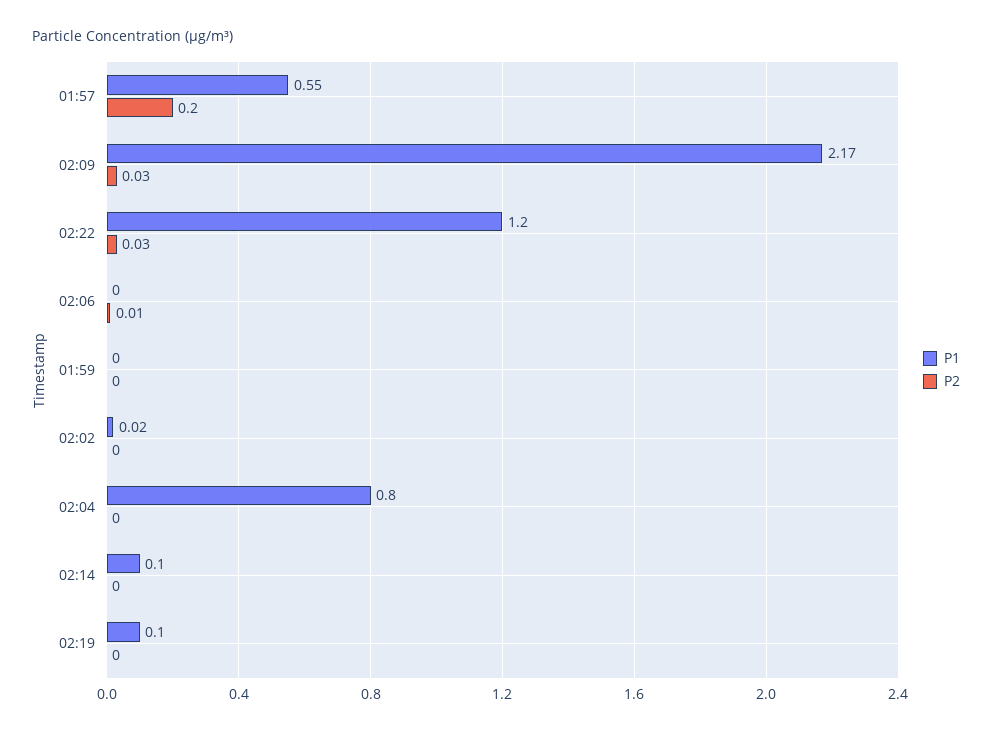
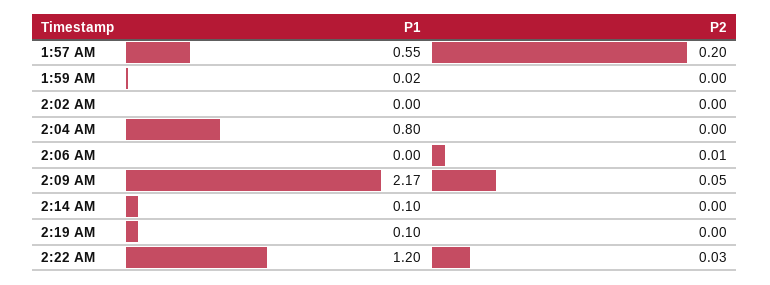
  {
    "P1": {
      "01:57": 0.55,
      "02:09": 2.17,
      "02:22": 1.2,
      "02:06": 0,
-     "01:59": 0,
+     "01:59": 0.02,
-     "02:02": 0.02,
+     "02:02": 0,
      "02:04": 0.8,
      "02:14": 0.1,
      "02:19": 0.1
    },
    "P2": {
      "01:57": 0.2,
-     "02:09": 0.03,
+     "02:09": 0.05,
      "02:22": 0.03,
      "02:06": 0.01,
      "01:59": 0,
      "02:02": 0,
      "02:04": 0,
      "02:14": 0,
      "02:19": 0
    }
  }

